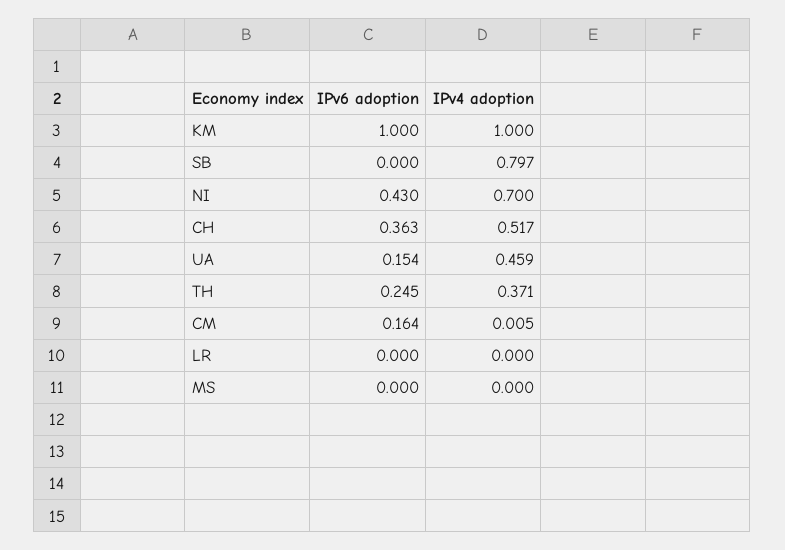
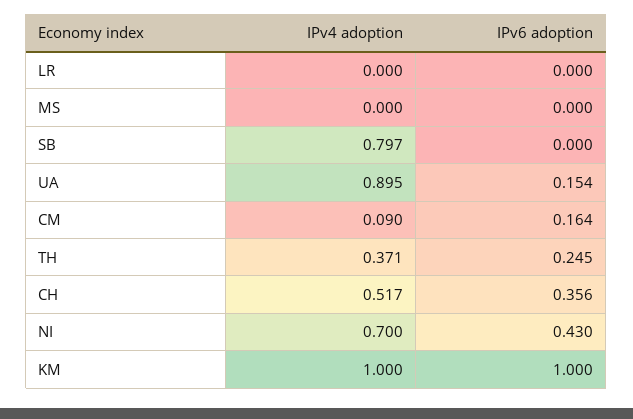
  {
    "IPv6 adoption": {
      "KM": 1,
      "SB": 0,
      "NI": 0.43,
-     "CH": 0.363,
+     "CH": 0.356,
      "UA": 0.154,
      "TH": 0.245,
      "CM": 0.164,
      "LR": 0,
      "MS": 0
    },
    "IPv4 adoption": {
      "KM": 1,
      "SB": 0.797,
      "NI": 0.7,
      "CH": 0.517,
-     "UA": 0.459,
+     "UA": 0.895,
      "TH": 0.371,
-     "CM": 0.005,
+     "CM": 0.09,
      "LR": 0,
      "MS": 0
    }
  }

